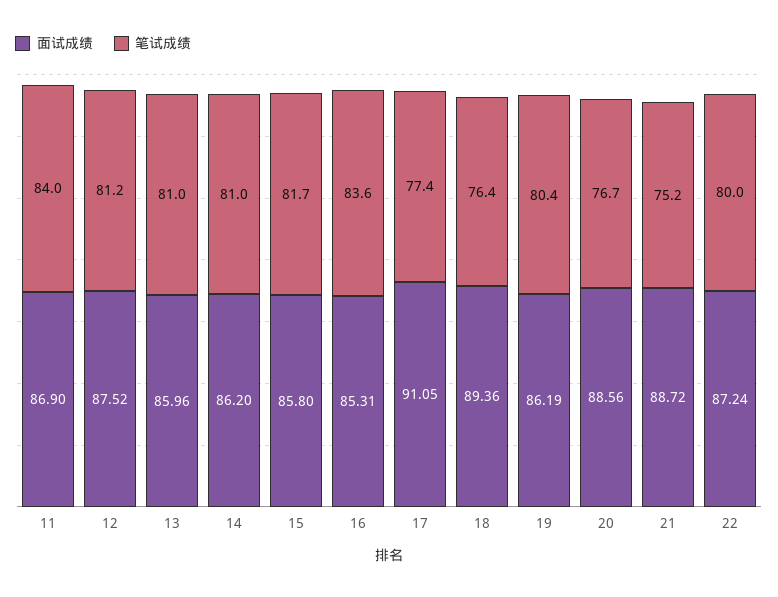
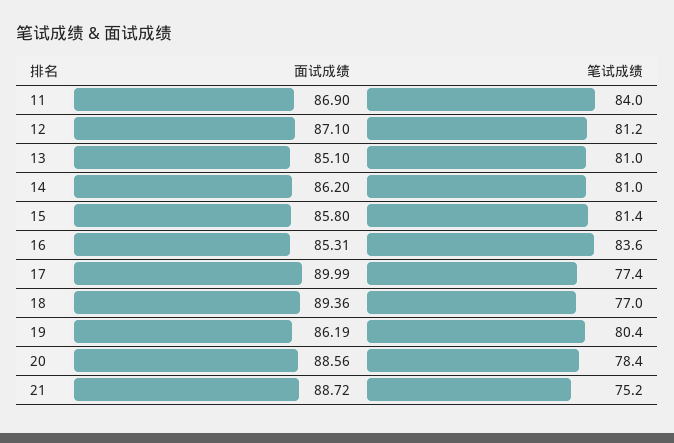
  {
    "面试成绩": {
      "11": 86.9,
-     "12": 87.52,
+     "12": 87.1,
-     "13": 85.96,
+     "13": 85.1,
      "14": 86.2,
      "15": 85.8,
      "16": 85.31,
-     "17": 91.05,
+     "17": 89.99,
      "18": 89.36,
      "19": 86.19,
      "20": 88.56,
-     "21": 88.72,
+     "21": 88.72
-     "22": 87.24
    },
    "笔试成绩": {
      "11": 84,
      "12": 81.2,
      "13": 81,
      "14": 81,
-     "15": 81.7,
+     "15": 81.4,
      "16": 83.6,
      "17": 77.4,
-     "18": 76.4,
+     "18": 77,
      "19": 80.4,
-     "20": 76.7,
+     "20": 78.4,
-     "21": 75.2,
+     "21": 75.2
-     "22": 80
    }
  }

